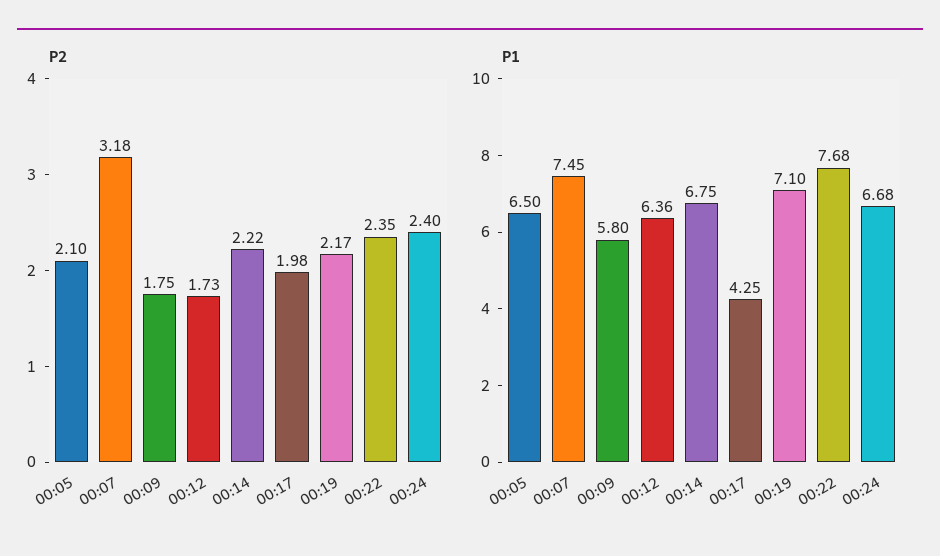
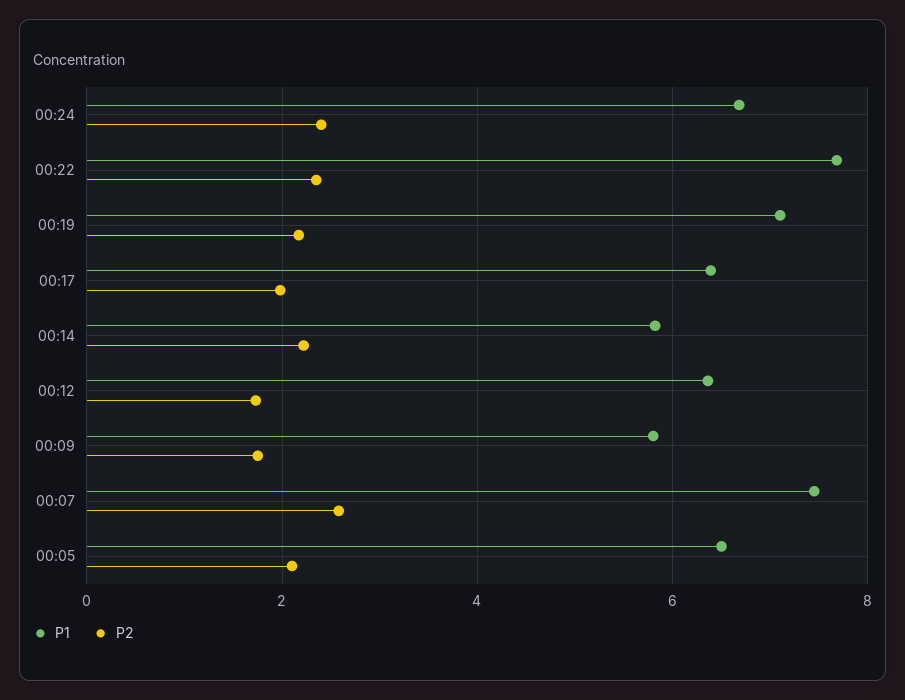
  {
    "P2": {
      "00:05": 2.1,
-     "00:07": 3.18,
+     "00:07": 2.6,
      "00:09": 1.75,
      "00:12": 1.73,
      "00:14": 2.22,
      "00:17": 1.98,
      "00:19": 2.17,
      "00:22": 2.35,
      "00:24": 2.4
    },
    "P1": {
      "00:05": 6.5,
      "00:07": 7.45,
      "00:09": 5.8,
      "00:12": 6.36,
-     "00:14": 6.75,
+     "00:14": 5.8,
-     "00:17": 4.25,
+     "00:17": 6.4,
      "00:19": 7.1,
      "00:22": 7.68,
      "00:24": 6.68
    }
  }

